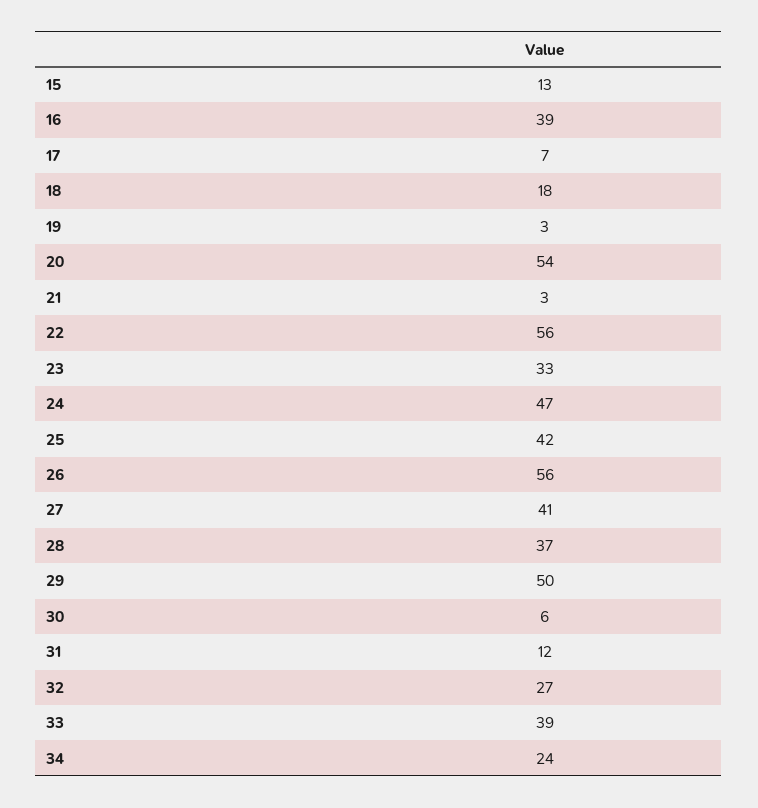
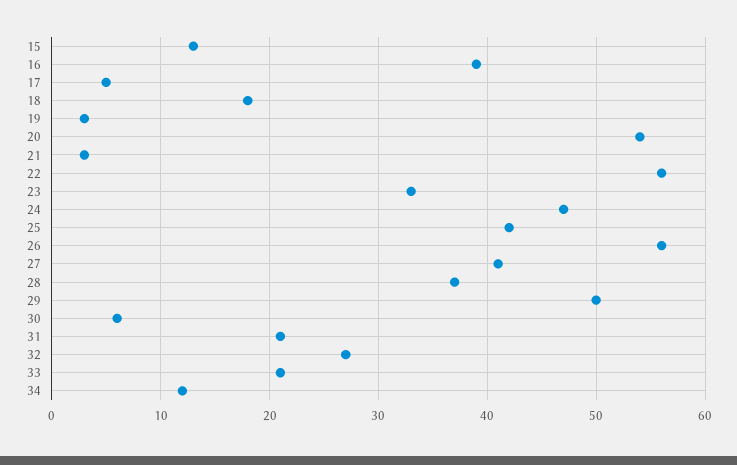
  {
    "15": 13,
    "16": 39,
-   "17": 7,
+   "17": 5,
    "18": 18,
    "19": 3,
    "20": 54,
    "21": 3,
    "22": 56,
    "23": 33,
    "24": 47,
    "25": 42,
    "26": 56,
    "27": 41,
    "28": 37,
    "29": 50,
    "30": 6,
-   "31": 12,
+   "31": 21,
    "32": 27,
-   "33": 39,
+   "33": 21,
-   "34": 24
+   "34": 12
  }

